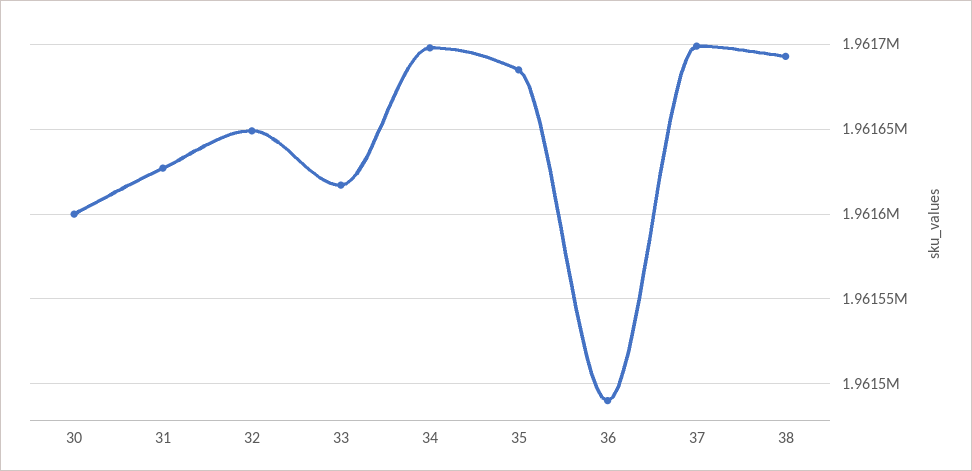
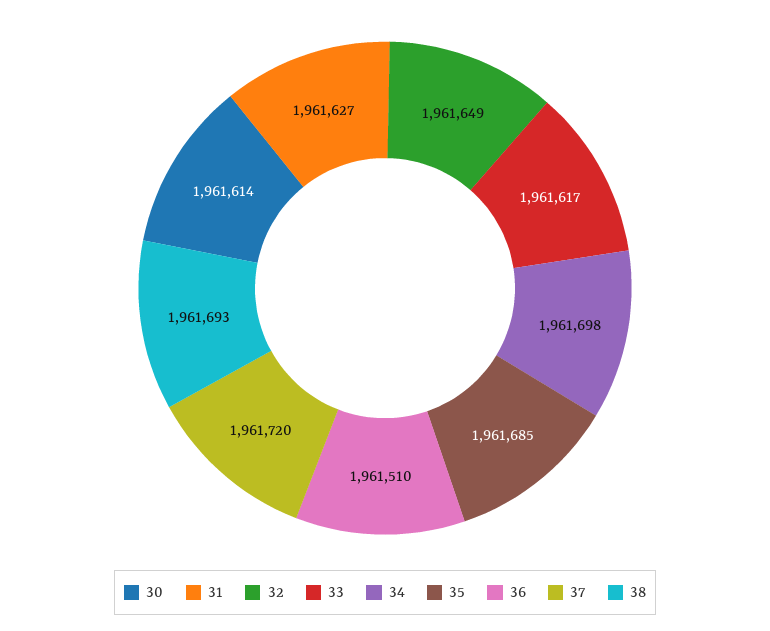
  {
-   "30": 1961600,
+   "30": 1961614,
    "31": 1961627,
    "32": 1961649,
    "33": 1961617,
    "34": 1961698,
    "35": 1961685,
-   "36": 1961490,
+   "36": 1961510,
-   "37": 1961700,
+   "37": 1961720,
    "38": 1961693
  }

